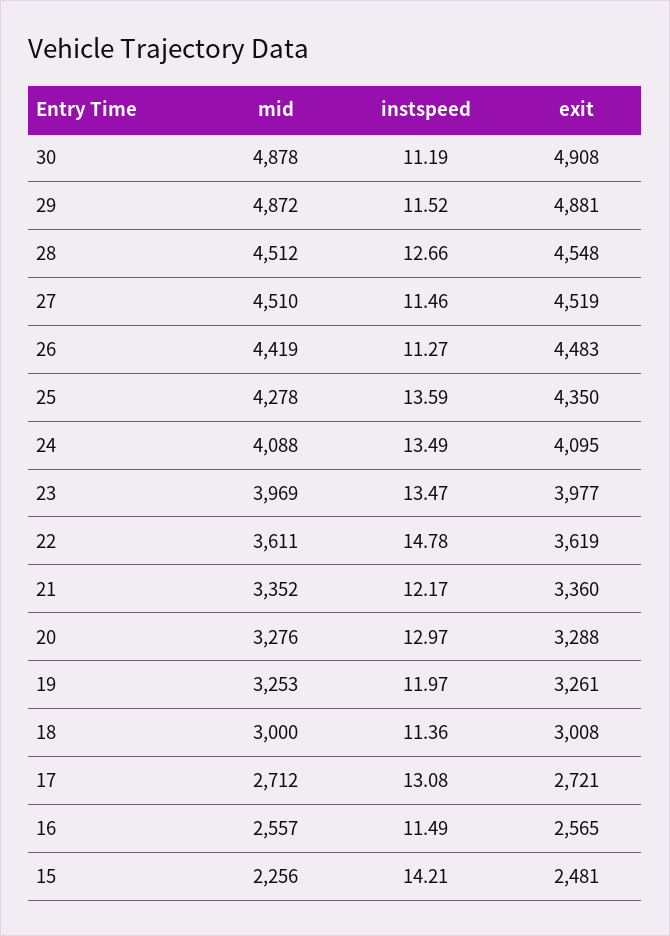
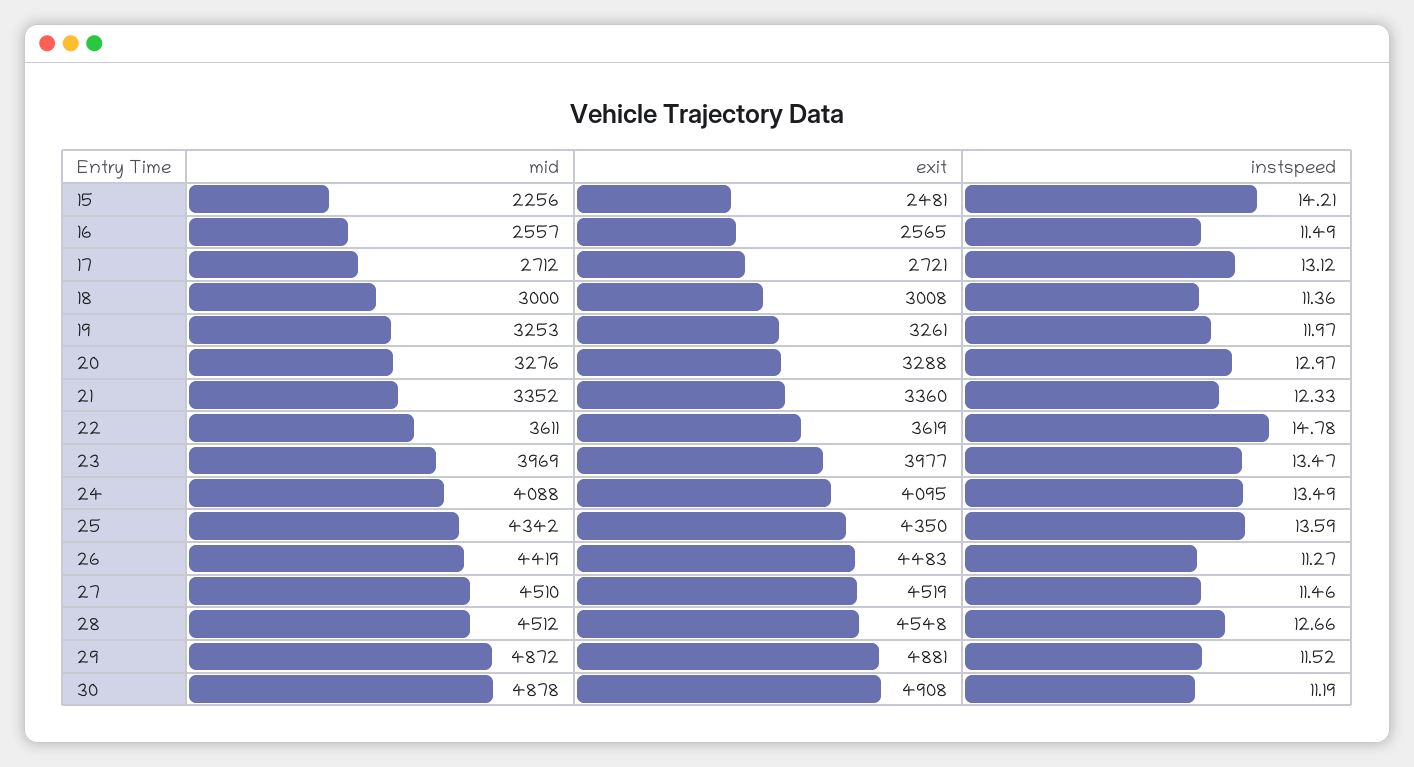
  {
    "mid": {
      "30": 4878,
      "29": 4872,
      "28": 4512,
      "27": 4510,
      "26": 4419,
-     "25": 4278,
+     "25": 4342,
      "24": 4088,
      "23": 3969,
      "22": 3611,
      "21": 3352,
      "20": 3276,
      "19": 3253,
      "18": 3000,
      "17": 2712,
      "16": 2557,
      "15": 2256
    },
    "instspeed": {
      "30": 11.19,
      "29": 11.52,
      "28": 12.66,
      "27": 11.46,
      "26": 11.27,
      "25": 13.59,
      "24": 13.49,
      "23": 13.47,
      "22": 14.78,
-     "21": 12.17,
+     "21": 12.33,
      "20": 12.97,
      "19": 11.97,
      "18": 11.36,
-     "17": 13.08,
+     "17": 13.12,
      "16": 11.49,
      "15": 14.21
    },
    "exit": {
      "30": 4908,
      "29": 4881,
      "28": 4548,
      "27": 4519,
      "26": 4483,
      "25": 4350,
      "24": 4095,
      "23": 3977,
      "22": 3619,
      "21": 3360,
      "20": 3288,
      "19": 3261,
      "18": 3008,
      "17": 2721,
      "16": 2565,
      "15": 2481
    }
  }

